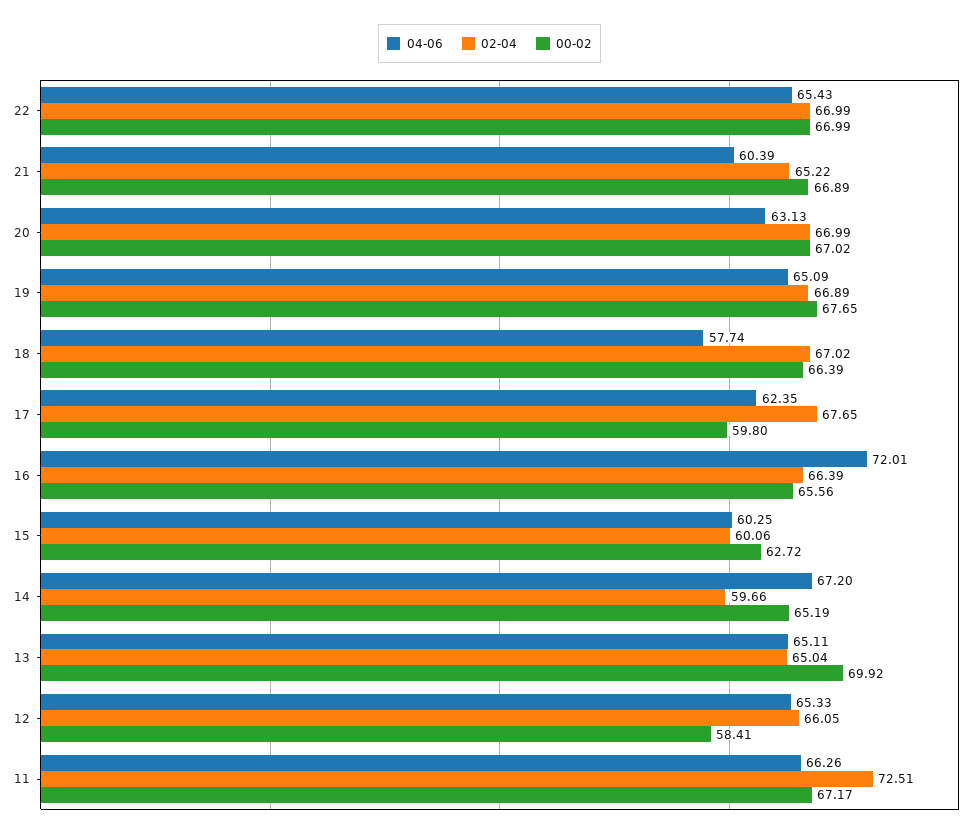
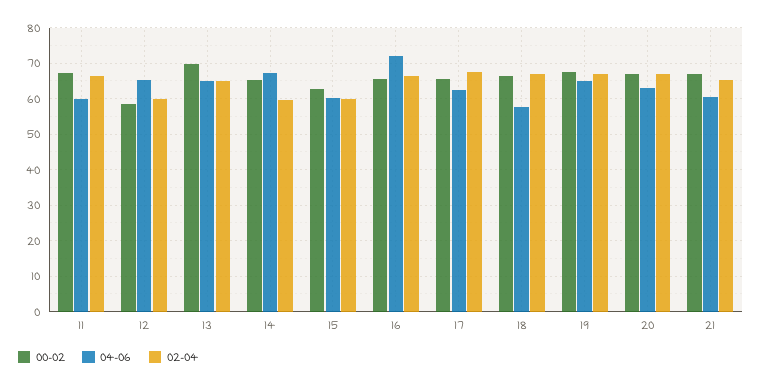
  {
    "04-06": {
-     "22": 65.43,
      "21": 60.39,
      "20": 63.13,
      "19": 65.09,
      "18": 57.74,
      "17": 62.35,
      "16": 72.01,
      "15": 60.25,
      "14": 67.2,
      "13": 65.11,
      "12": 65.33,
-     "11": 66.26
+     "11": 60
    },
    "02-04": {
-     "22": 66.99,
      "21": 65.22,
      "20": 66.99,
      "19": 66.89,
      "18": 67.02,
      "17": 67.65,
      "16": 66.39,
      "15": 60.06,
      "14": 59.66,
      "13": 65.04,
-     "12": 66.05,
+     "12": 60,
-     "11": 72.51
+     "11": 66
    },
    "00-02": {
-     "22": 66.99,
      "21": 66.89,
      "20": 67.02,
      "19": 67.65,
      "18": 66.39,
-     "17": 59.8,
+     "17": 66,
      "16": 65.56,
      "15": 62.72,
      "14": 65.19,
      "13": 69.92,
      "12": 58.41,
      "11": 67.17
    }
  }

